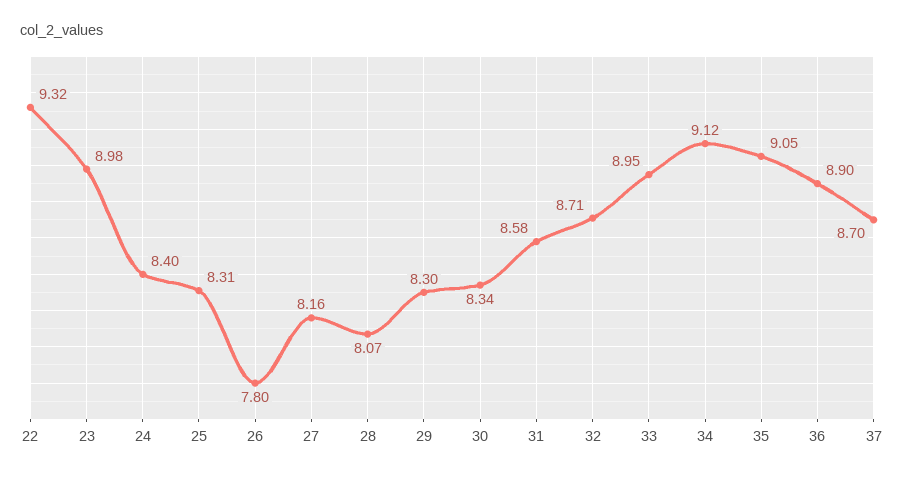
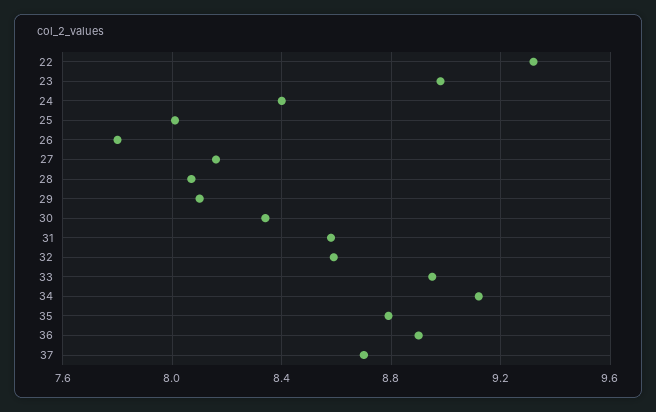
  {
    "22": 9.32,
    "23": 8.98,
    "24": 8.4,
-   "25": 8.31,
+   "25": 8,
    "26": 7.8,
    "27": 8.16,
    "28": 8.07,
-   "29": 8.3,
+   "29": 8.1,
    "30": 8.34,
    "31": 8.58,
-   "32": 8.71,
+   "32": 8.6,
    "33": 8.95,
    "34": 9.12,
-   "35": 9.05,
+   "35": 8.8,
    "36": 8.9,
    "37": 8.7
  }

